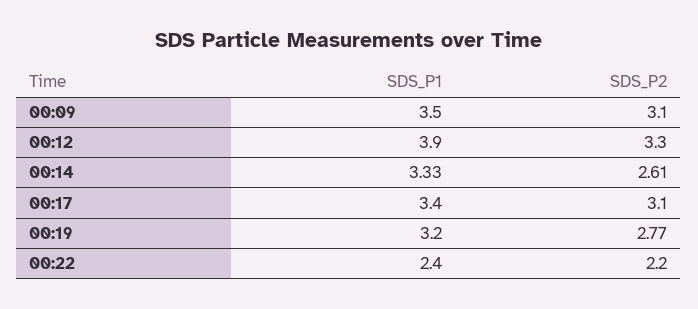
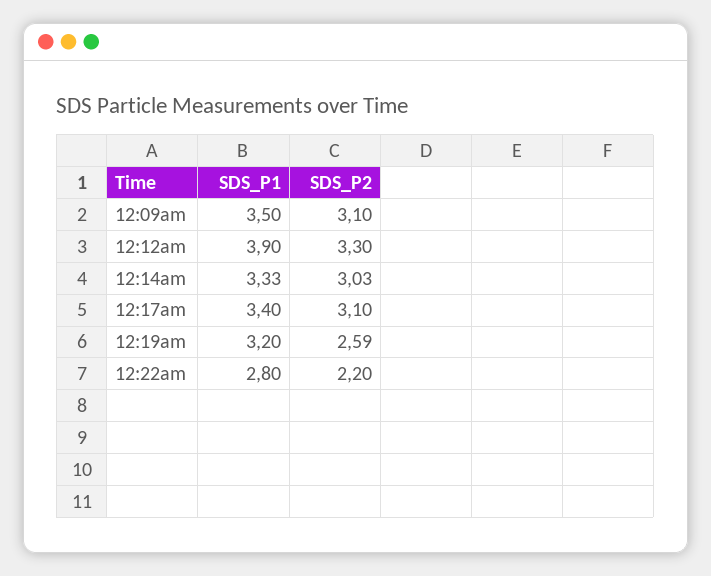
  {
    "SDS_P1": {
      "00:09": 3.5,
      "00:12": 3.9,
      "00:14": 3.33,
      "00:17": 3.4,
      "00:19": 3.2,
-     "00:22": 2.4
+     "00:22": 2.8
    },
    "SDS_P2": {
      "00:09": 3.1,
      "00:12": 3.3,
-     "00:14": 2.61,
+     "00:14": 3.03,
      "00:17": 3.1,
-     "00:19": 2.77,
+     "00:19": 2.59,
      "00:22": 2.2
    }
  }

